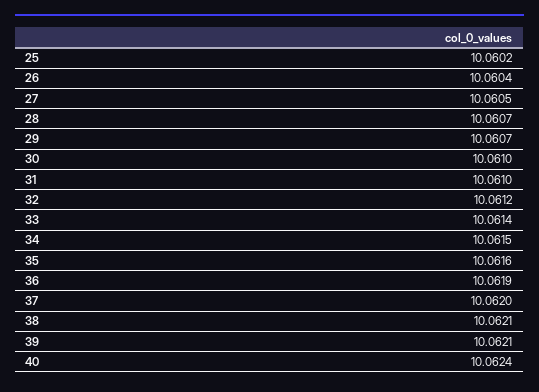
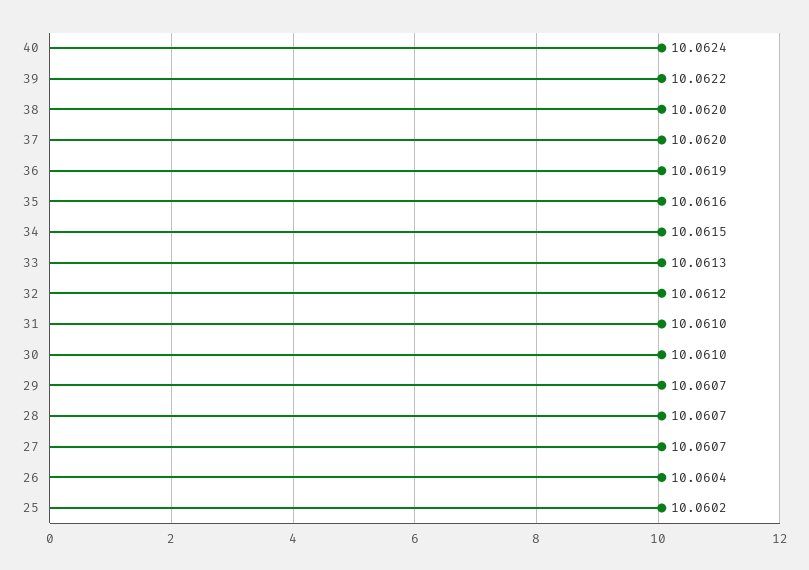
  {
    "25": 10.0602,
    "26": 10.0604,
-   "27": 10.0605,
+   "27": 10.0607,
    "28": 10.0607,
    "29": 10.0607,
    "30": 10.061,
    "31": 10.061,
    "32": 10.0612,
-   "33": 10.0614,
+   "33": 10.0613,
    "34": 10.0615,
    "35": 10.0616,
    "36": 10.0619,
    "37": 10.062,
-   "38": 10.0621,
+   "38": 10.062,
-   "39": 10.0621,
+   "39": 10.0622,
    "40": 10.0624
  }

